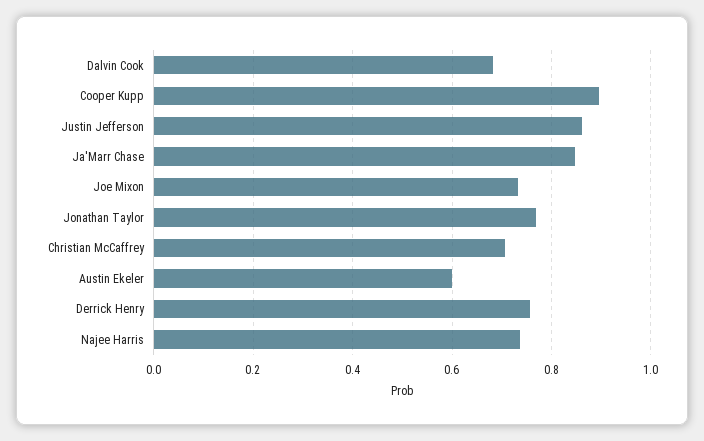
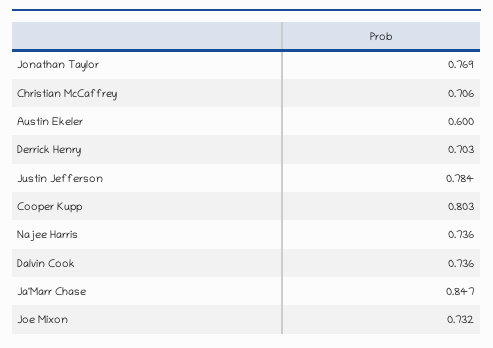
  {
-   "Dalvin Cook": 0.68,
+   "Dalvin Cook": 0.736,
-   "Cooper Kupp": 0.9,
+   "Cooper Kupp": 0.803,
-   "Justin Jefferson": 0.86,
+   "Justin Jefferson": 0.784,
    "Ja'Marr Chase": 0.847,
    "Joe Mixon": 0.732,
    "Jonathan Taylor": 0.769,
    "Christian McCaffrey": 0.706,
    "Austin Ekeler": 0.6,
-   "Derrick Henry": 0.76,
+   "Derrick Henry": 0.703,
    "Najee Harris": 0.736
  }

